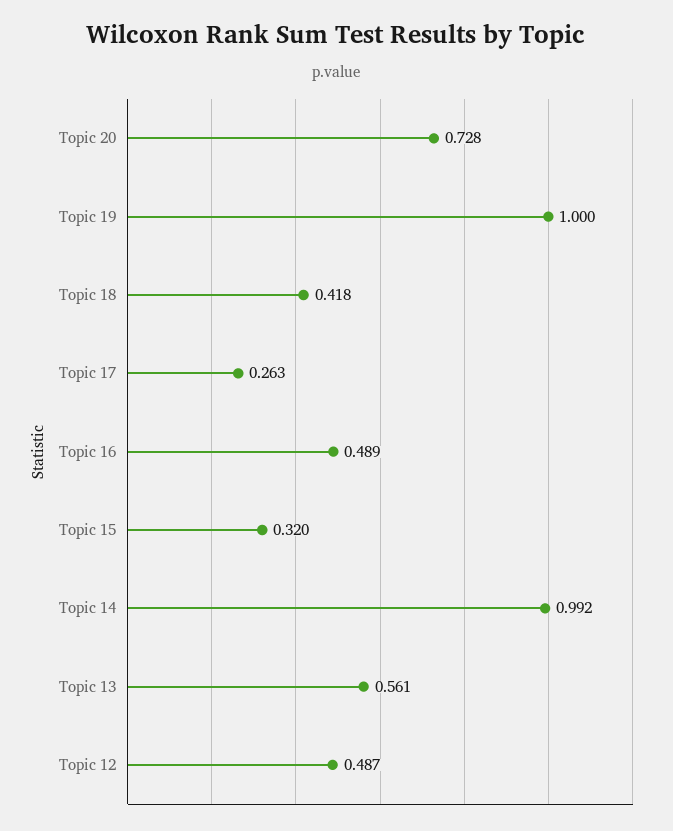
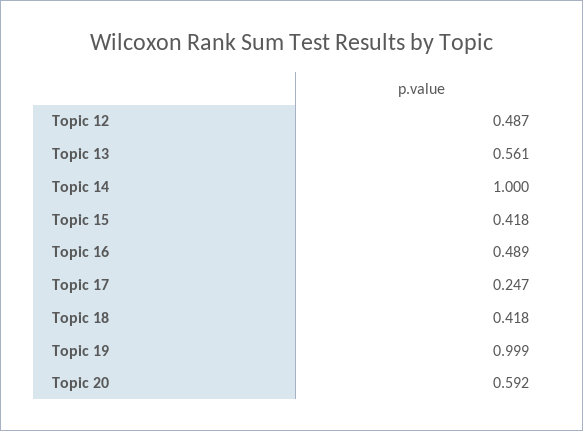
  {
-   "Topic 20": 0.728,
+   "Topic 20": 0.592,
-   "Topic 19": 1,
+   "Topic 19": 0.999,
    "Topic 18": 0.418,
-   "Topic 17": 0.263,
+   "Topic 17": 0.247,
    "Topic 16": 0.489,
-   "Topic 15": 0.32,
+   "Topic 15": 0.418,
-   "Topic 14": 0.992,
+   "Topic 14": 1,
    "Topic 13": 0.561,
    "Topic 12": 0.487
  }

